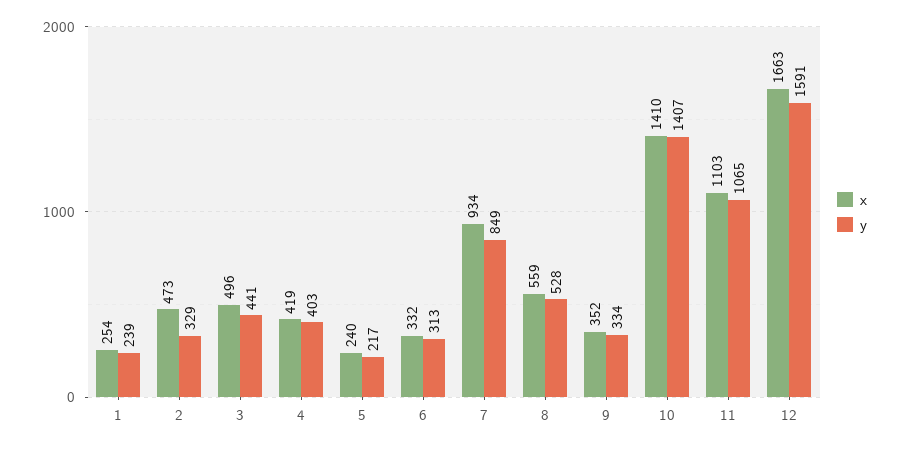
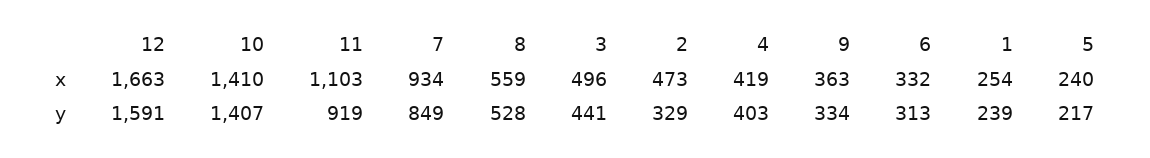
  {
    "x": {
      "1": 254,
      "2": 473,
      "3": 496,
      "4": 419,
      "5": 240,
      "6": 332,
      "7": 934,
      "8": 559,
-     "9": 352,
+     "9": 363,
      "10": 1410,
      "11": 1103,
      "12": 1663
    },
    "y": {
      "1": 239,
      "2": 329,
      "3": 441,
      "4": 403,
      "5": 217,
      "6": 313,
      "7": 849,
      "8": 528,
      "9": 334,
      "10": 1407,
-     "11": 1065,
+     "11": 919,
      "12": 1591
    }
  }

